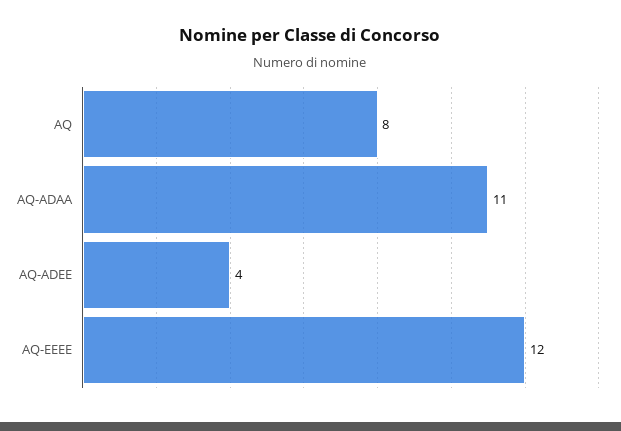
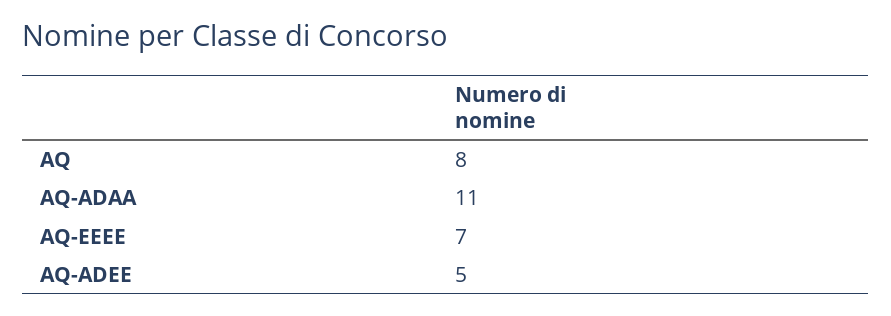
  {
    "AQ": 8,
    "AQ-ADAA": 11,
-   "AQ-ADEE": 4,
+   "AQ-ADEE": 5,
-   "AQ-EEEE": 12
+   "AQ-EEEE": 7
  }

